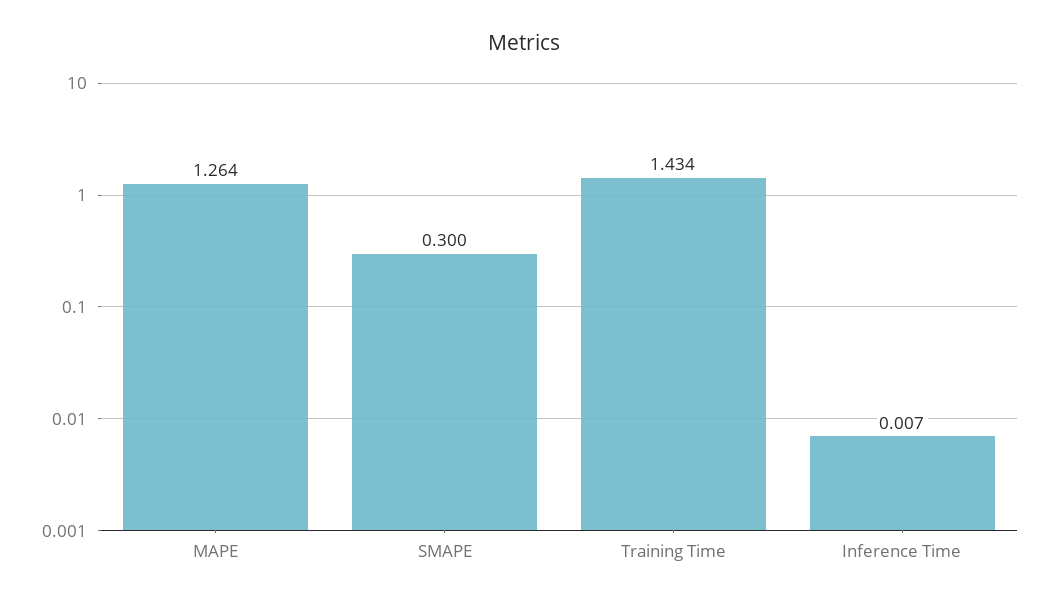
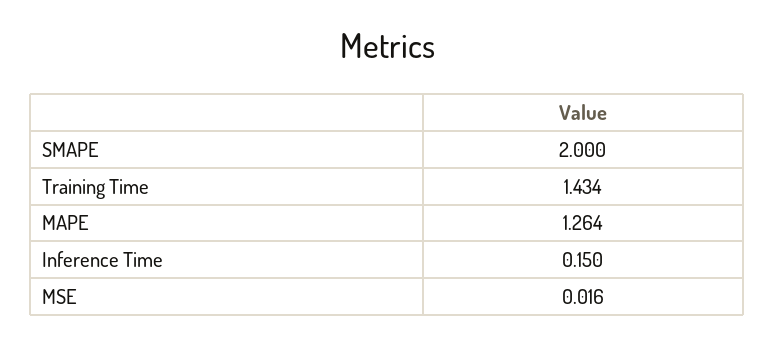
  {
    "MAPE": 1.264,
-   "SMAPE": 0.3,
+   "SMAPE": 2,
    "Training Time": 1.434,
-   "Inference Time": 0.007
+   "Inference Time": 0.15,
+   "MSE": 0.016
  }

